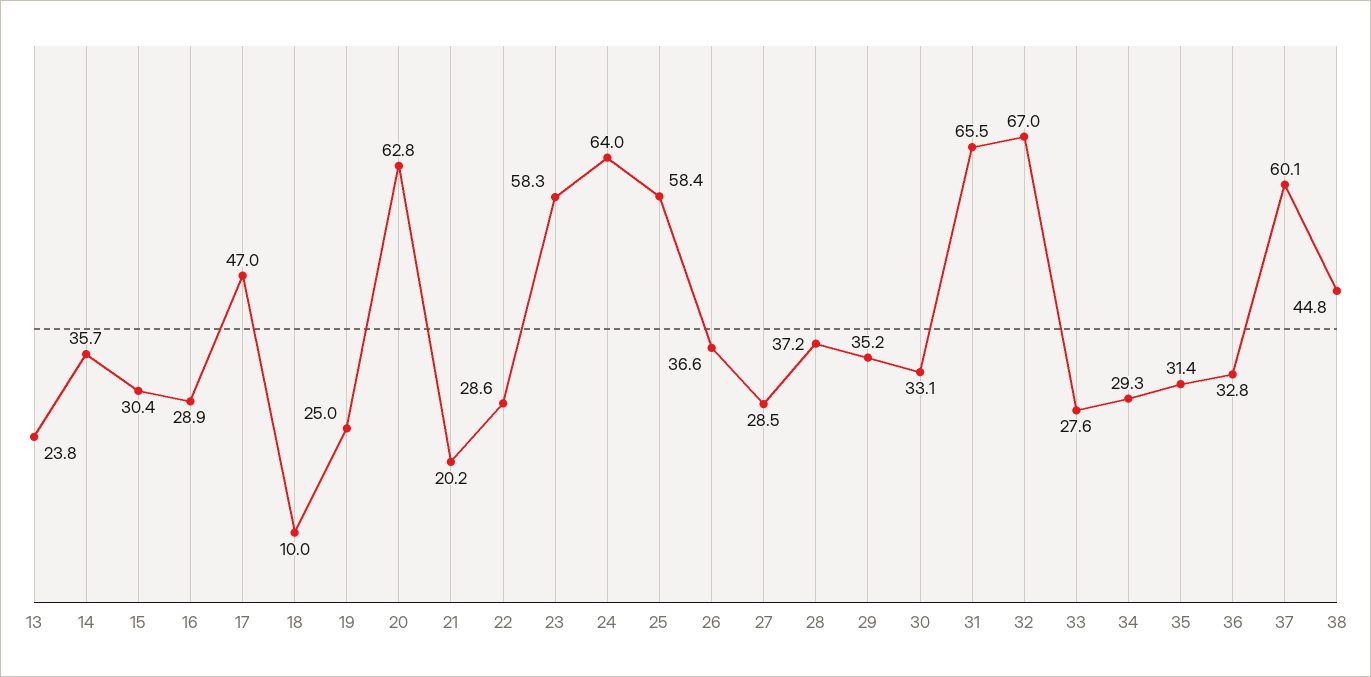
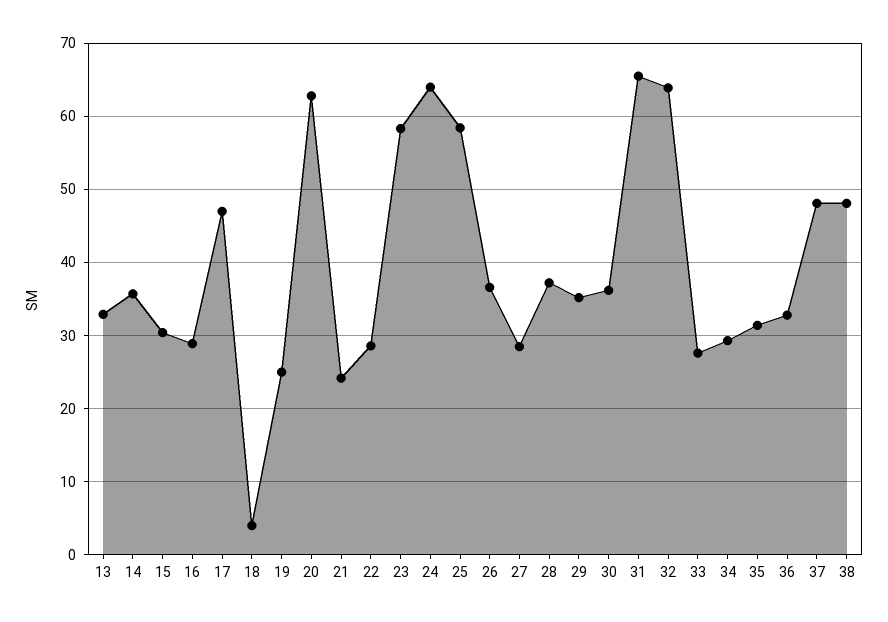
  {
-   "13": 23.8,
+   "13": 33,
    "14": 35.7,
    "15": 30.4,
    "16": 28.9,
    "17": 47,
-   "18": 10,
+   "18": 4,
    "19": 25,
    "20": 62.8,
-   "21": 20.2,
+   "21": 24,
    "22": 28.6,
    "23": 58.3,
    "24": 64,
    "25": 58.4,
    "26": 36.6,
    "27": 28.5,
    "28": 37.2,
    "29": 35.2,
-   "30": 33.1,
+   "30": 36,
    "31": 65.5,
-   "32": 67,
+   "32": 64,
    "33": 27.6,
    "34": 29.3,
    "35": 31.4,
    "36": 32.8,
-   "37": 60.1,
+   "37": 48,
-   "38": 44.8
+   "38": 48
  }

